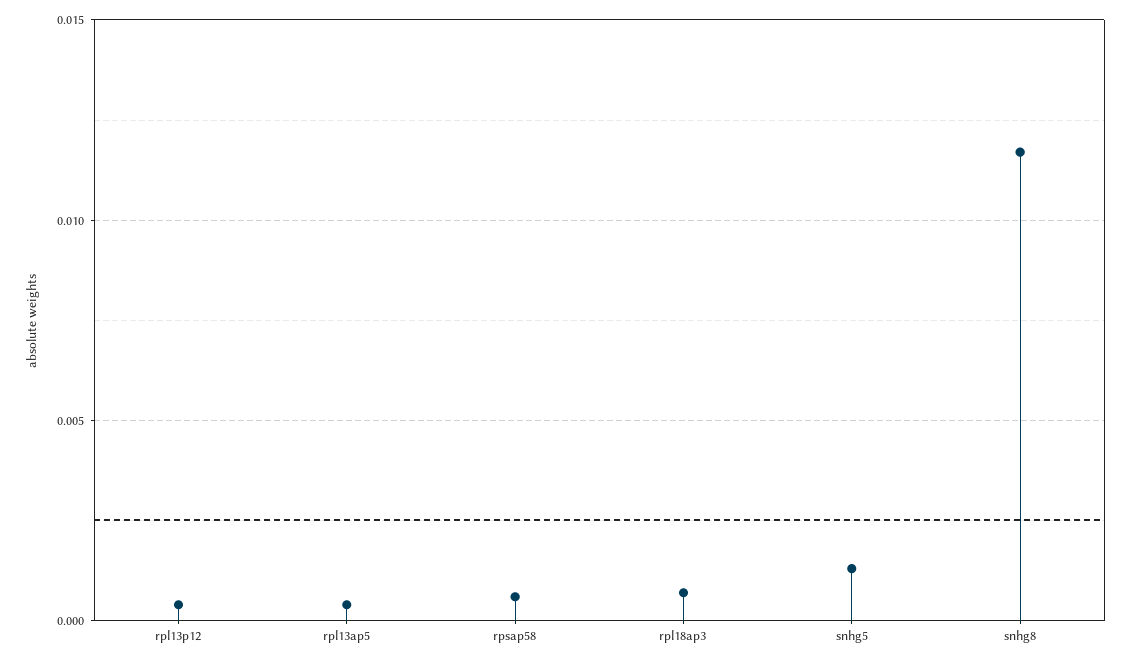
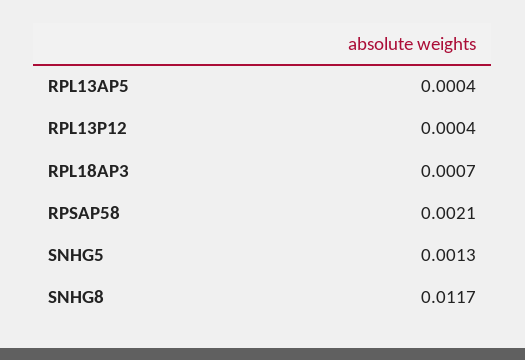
  {
    "rpl13p12": 0.0004,
    "rpl13ap5": 0.0004,
-   "rpsap58": 0.0005,
+   "rpsap58": 0.0021,
    "rpl18ap3": 0.0007,
    "snhg5": 0.0013,
    "snhg8": 0.0117
  }

